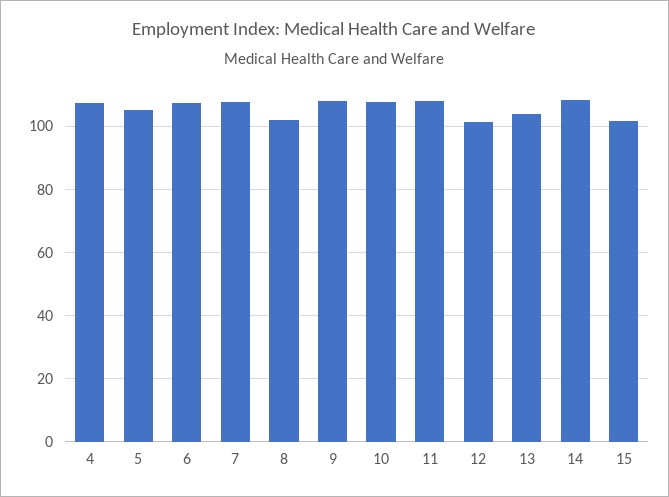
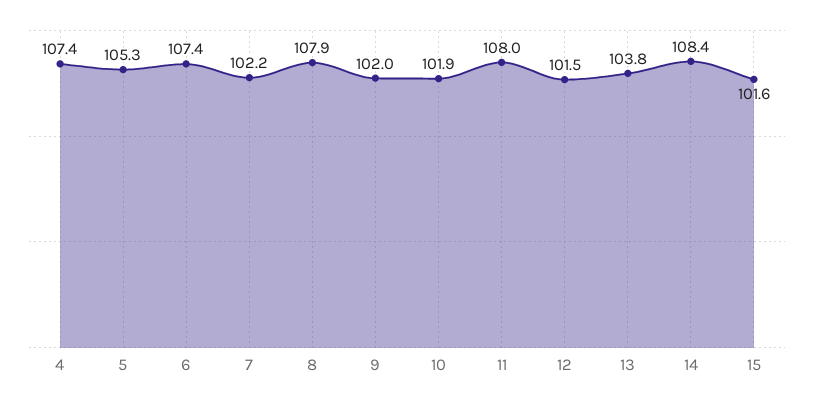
  {
    "4": 107.4,
    "5": 105.3,
    "6": 107.4,
-   "7": 108,
+   "7": 102.2,
-   "8": 102,
+   "8": 107.9,
-   "9": 108,
+   "9": 102,
-   "10": 108,
+   "10": 101.9,
    "11": 108,
    "12": 101.5,
    "13": 103.8,
    "14": 108.4,
    "15": 101.6
  }

